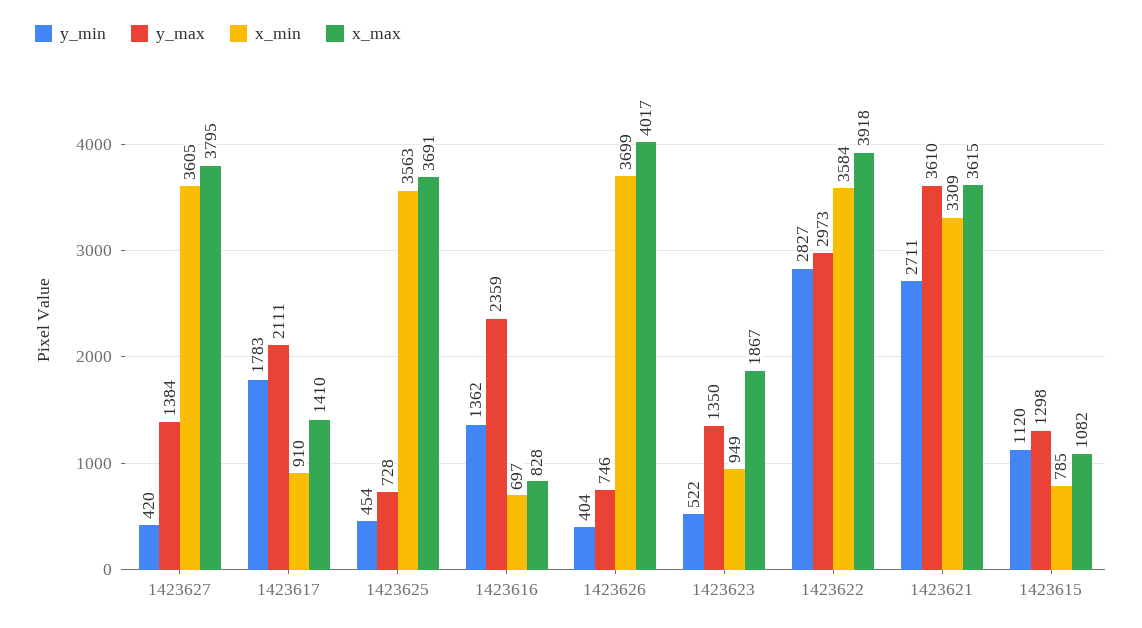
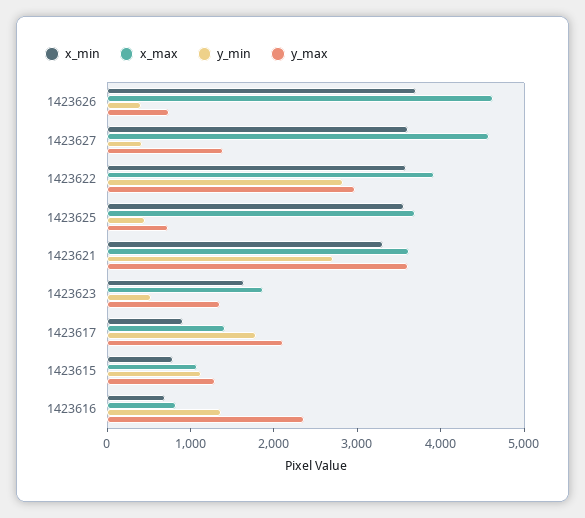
  {
    "y_min": {
      "1423627": 420,
      "1423617": 1783,
      "1423625": 454,
      "1423616": 1362,
      "1423626": 404,
      "1423623": 522,
      "1423622": 2827,
      "1423621": 2711,
      "1423615": 1120
    },
    "y_max": {
      "1423627": 1384,
      "1423617": 2111,
      "1423625": 728,
      "1423616": 2359,
      "1423626": 746,
      "1423623": 1350,
      "1423622": 2973,
      "1423621": 3610,
      "1423615": 1298
    },
    "x_min": {
      "1423627": 3605,
      "1423617": 910,
      "1423625": 3563,
      "1423616": 697,
      "1423626": 3699,
-     "1423623": 949,
+     "1423623": 1600,
      "1423622": 3584,
      "1423621": 3309,
      "1423615": 785
    },
    "x_max": {
-     "1423627": 3795,
+     "1423627": 4600,
      "1423617": 1410,
      "1423625": 3691,
      "1423616": 828,
-     "1423626": 4017,
+     "1423626": 4600,
      "1423623": 1867,
      "1423622": 3918,
      "1423621": 3615,
      "1423615": 1082
    }
  }

